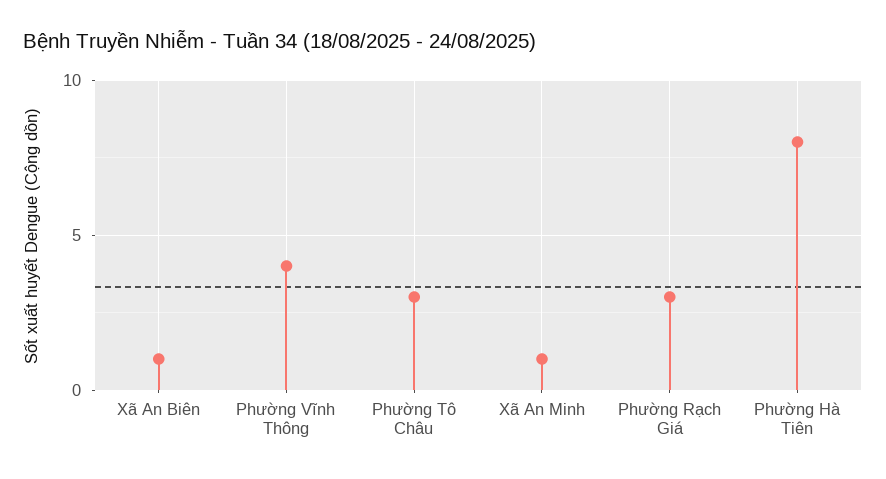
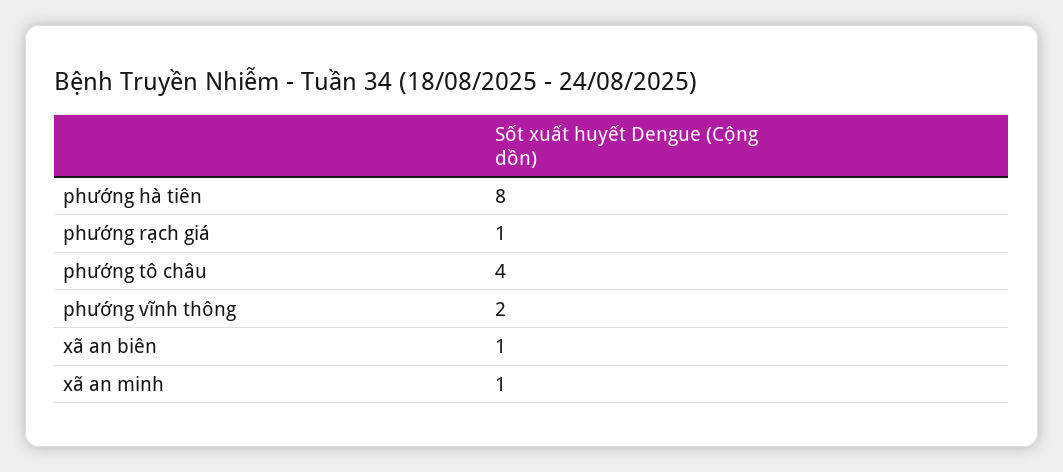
  {
    "Xã An Biên": 1,
-   "Phường Vĩnh Thông": 4,
+   "Phường Vĩnh Thông": 2,
-   "Phường Tô Châu": 3,
+   "Phường Tô Châu": 4,
    "Xã An Minh": 1,
-   "Phường Rạch Giá": 3,
+   "Phường Rạch Giá": 1,
    "Phường Hà Tiên": 8
  }

